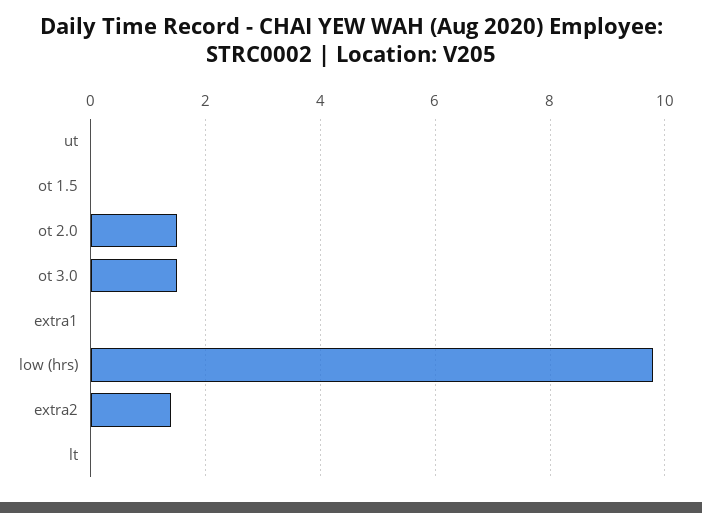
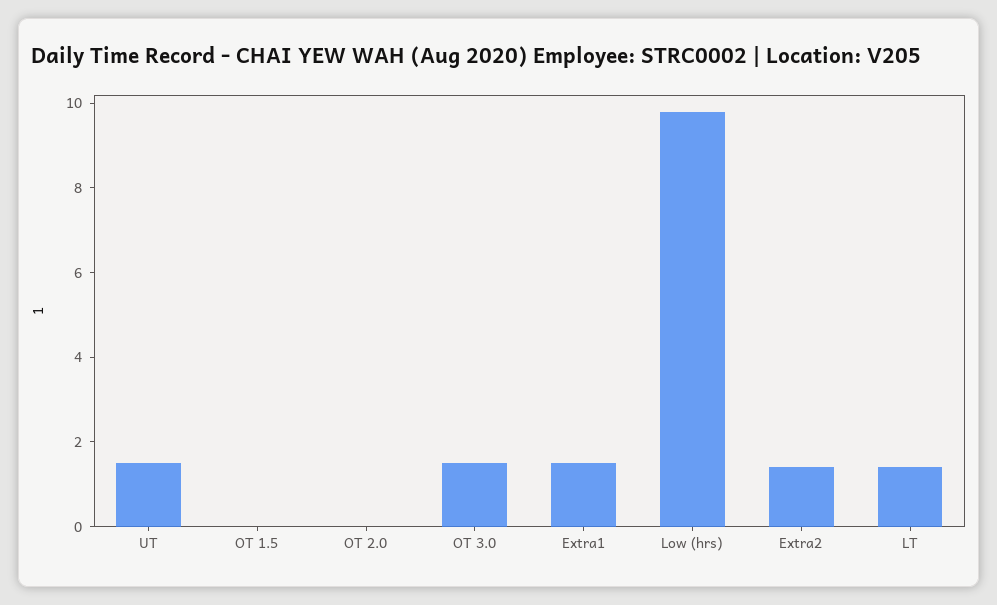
  {
-   "ut": 0,
+   "ut": 1.5,
    "ot 1.5": 0,
-   "ot 2.0": 1.5,
+   "ot 2.0": 0,
    "ot 3.0": 1.5,
-   "extra1": 0,
+   "extra1": 1.5,
    "low (hrs)": 10,
    "extra2": 1.5,
-   "lt": 0
+   "lt": 1.5
  }

